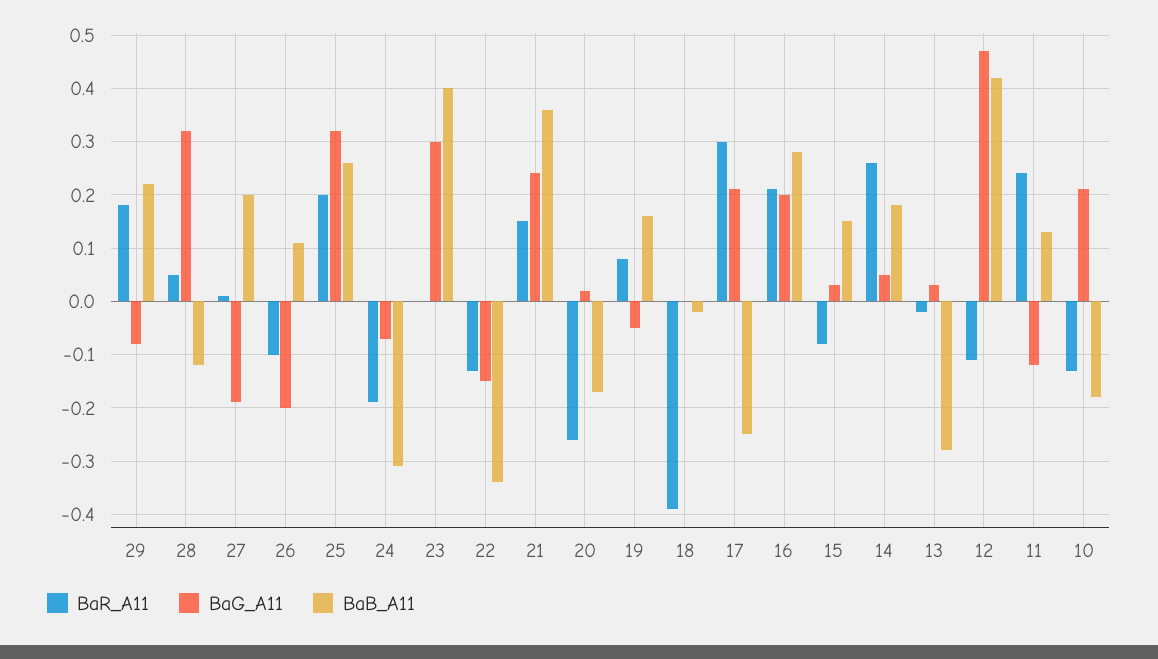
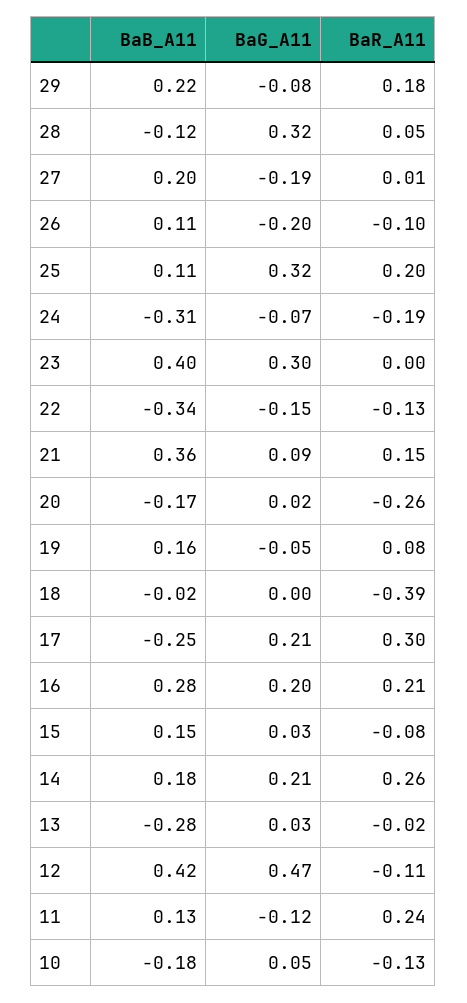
  {
    "BaR_A11": {
      "29": 0.18,
      "28": 0.05,
      "27": 0.01,
      "26": -0.1,
      "25": 0.2,
      "24": -0.19,
      "23": 0,
      "22": -0.13,
      "21": 0.15,
      "20": -0.26,
      "19": 0.08,
      "18": -0.39,
      "17": 0.3,
      "16": 0.21,
      "15": -0.08,
      "14": 0.26,
      "13": -0.02,
      "12": -0.11,
      "11": 0.24,
      "10": -0.13
    },
    "BaG_A11": {
      "29": -0.08,
      "28": 0.32,
      "27": -0.19,
      "26": -0.2,
      "25": 0.32,
      "24": -0.07,
      "23": 0.3,
      "22": -0.15,
-     "21": 0.25,
+     "21": 0.09,
      "20": 0.02,
      "19": -0.05,
      "18": 0,
      "17": 0.21,
      "16": 0.2,
      "15": 0.03,
-     "14": 0.05,
+     "14": 0.21,
      "13": 0.03,
      "12": 0.47,
      "11": -0.12,
-     "10": 0.2
+     "10": 0.05
    },
    "BaB_A11": {
      "29": 0.22,
      "28": -0.12,
      "27": 0.2,
      "26": 0.11,
-     "25": 0.25,
+     "25": 0.11,
      "24": -0.31,
      "23": 0.4,
      "22": -0.34,
      "21": 0.36,
      "20": -0.17,
      "19": 0.16,
      "18": -0.02,
      "17": -0.25,
      "16": 0.28,
      "15": 0.15,
      "14": 0.18,
      "13": -0.28,
      "12": 0.42,
      "11": 0.13,
      "10": -0.18
    }
  }

